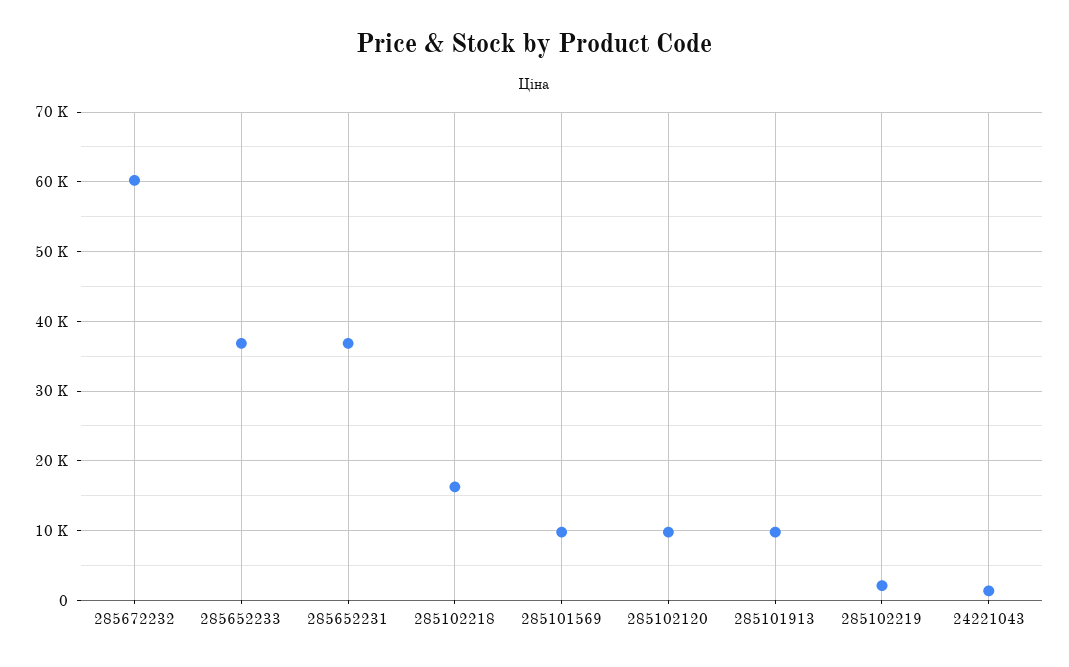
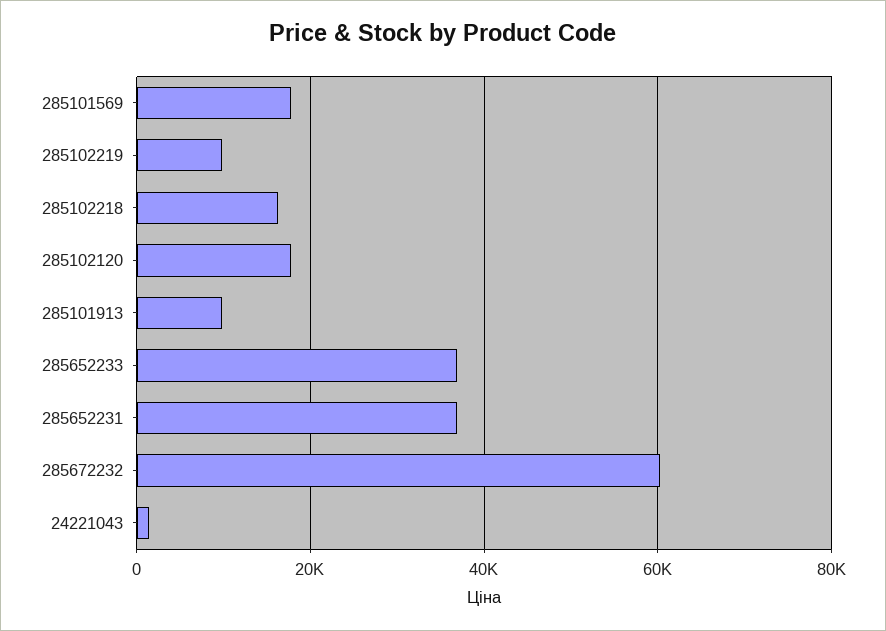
  {
    "285672232": 60000,
    "285652233": 37000,
    "285652231": 37000,
    "285102218": 16000,
-   "285101569": 10000,
+   "285101569": 18000,
-   "285102120": 10000,
+   "285102120": 18000,
    "285101913": 10000,
-   "285102219": 2000,
+   "285102219": 10000,
    "24221043": 1000
  }

